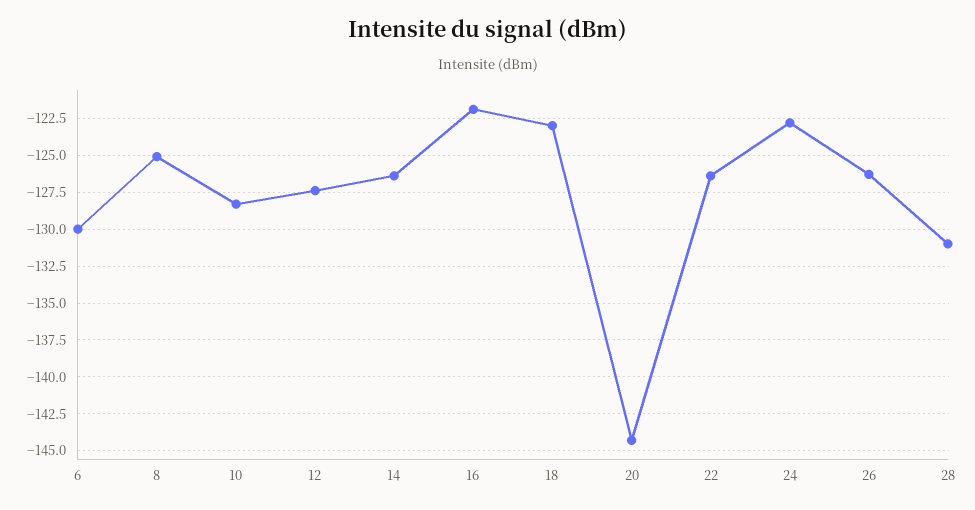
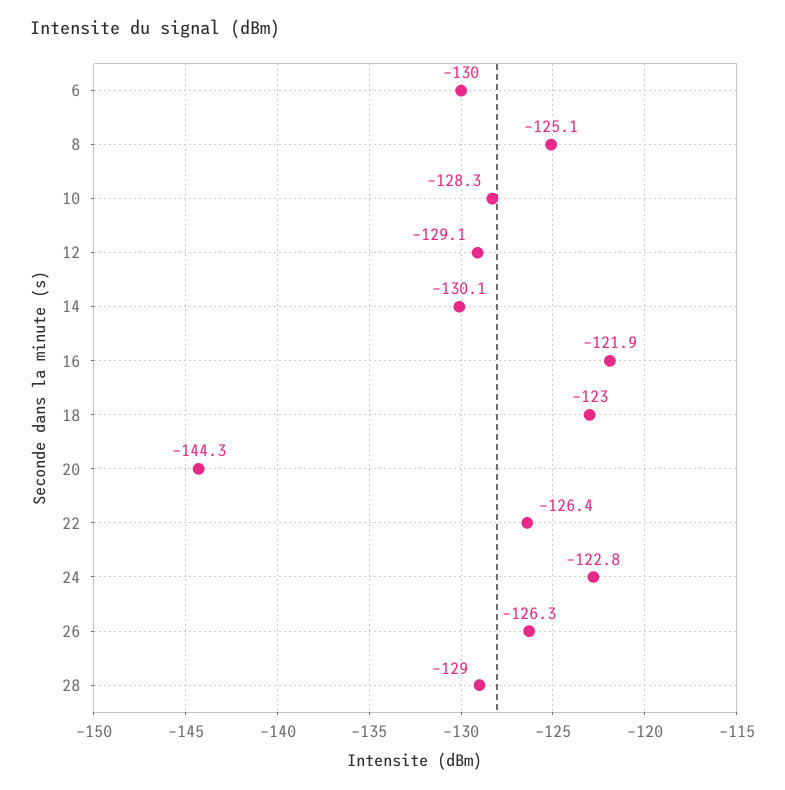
  {
    "6": -130,
    "8": -125.1,
    "10": -128.3,
-   "12": -127.5,
+   "12": -129.1,
-   "14": -126.5,
+   "14": -130.1,
    "16": -121.9,
    "18": -123,
    "20": -144.3,
    "22": -126.4,
    "24": -122.8,
    "26": -126.3,
-   "28": -131
+   "28": -129
  }

